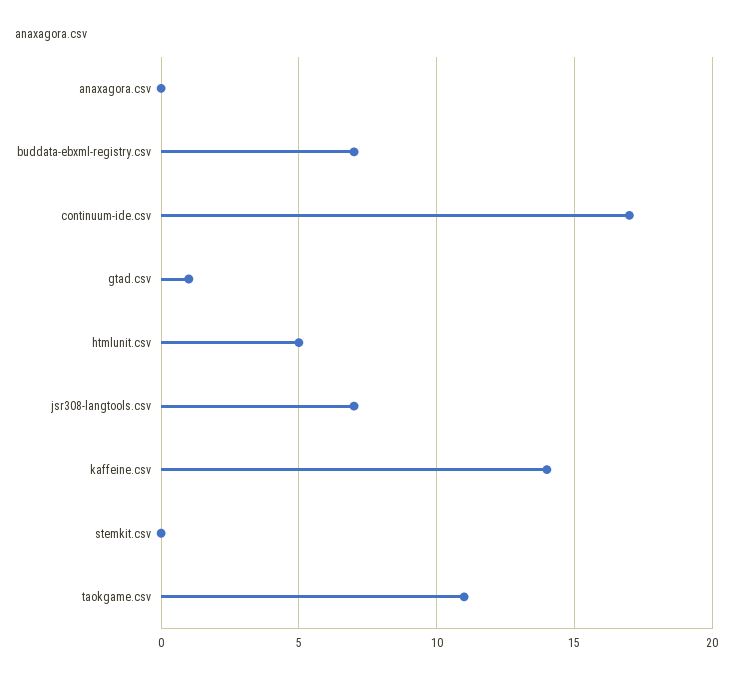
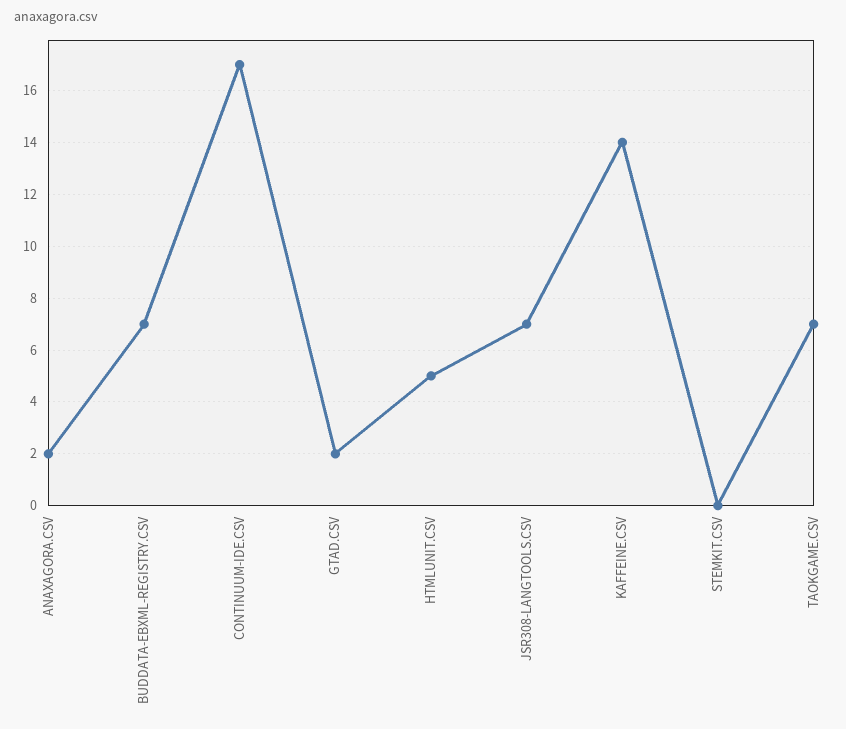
  {
-   "anaxagora.csv": 0,
+   "anaxagora.csv": 2,
    "buddata-ebxml-registry.csv": 7,
    "continuum-ide.csv": 17,
-   "gtad.csv": 1,
+   "gtad.csv": 2,
    "htmlunit.csv": 5,
    "jsr308-langtools.csv": 7,
    "kaffeine.csv": 14,
    "stemkit.csv": 0,
-   "taokgame.csv": 11
+   "taokgame.csv": 7
  }

